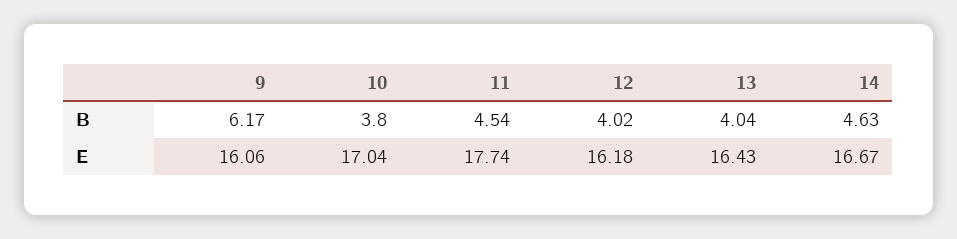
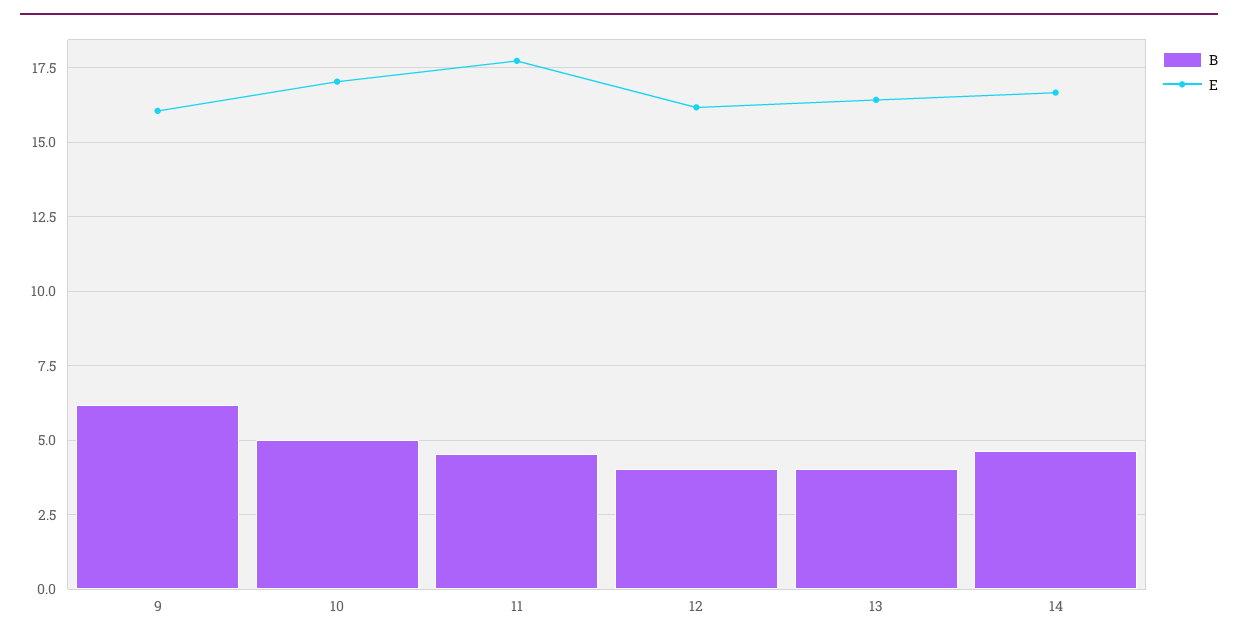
  {
    "B": {
      "9": 6.17,
-     "10": 3.8,
+     "10": 5,
      "11": 4.54,
      "12": 4.02,
      "13": 4.04,
      "14": 4.63
    },
    "E": {
      "9": 16.06,
      "10": 17.04,
      "11": 17.74,
      "12": 16.18,
      "13": 16.43,
      "14": 16.67
    }
  }

